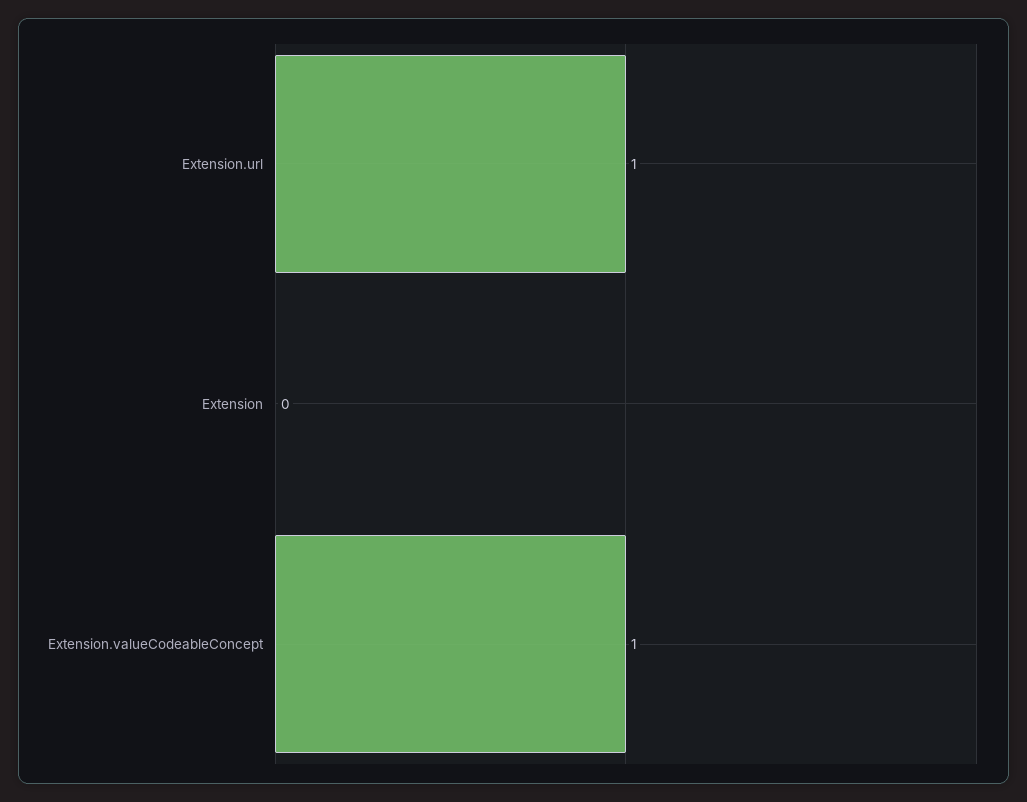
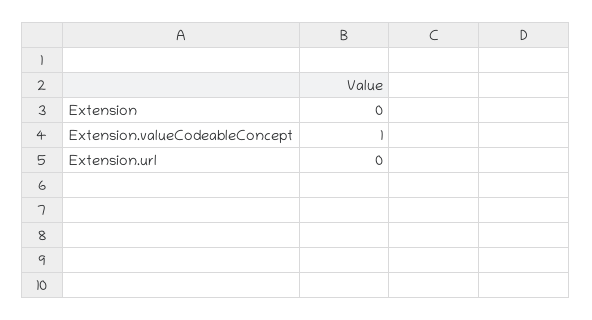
  {
-   "Extension.url": 1,
+   "Extension.url": 0,
    "Extension": 0,
    "Extension.valueCodeableConcept": 1
  }

